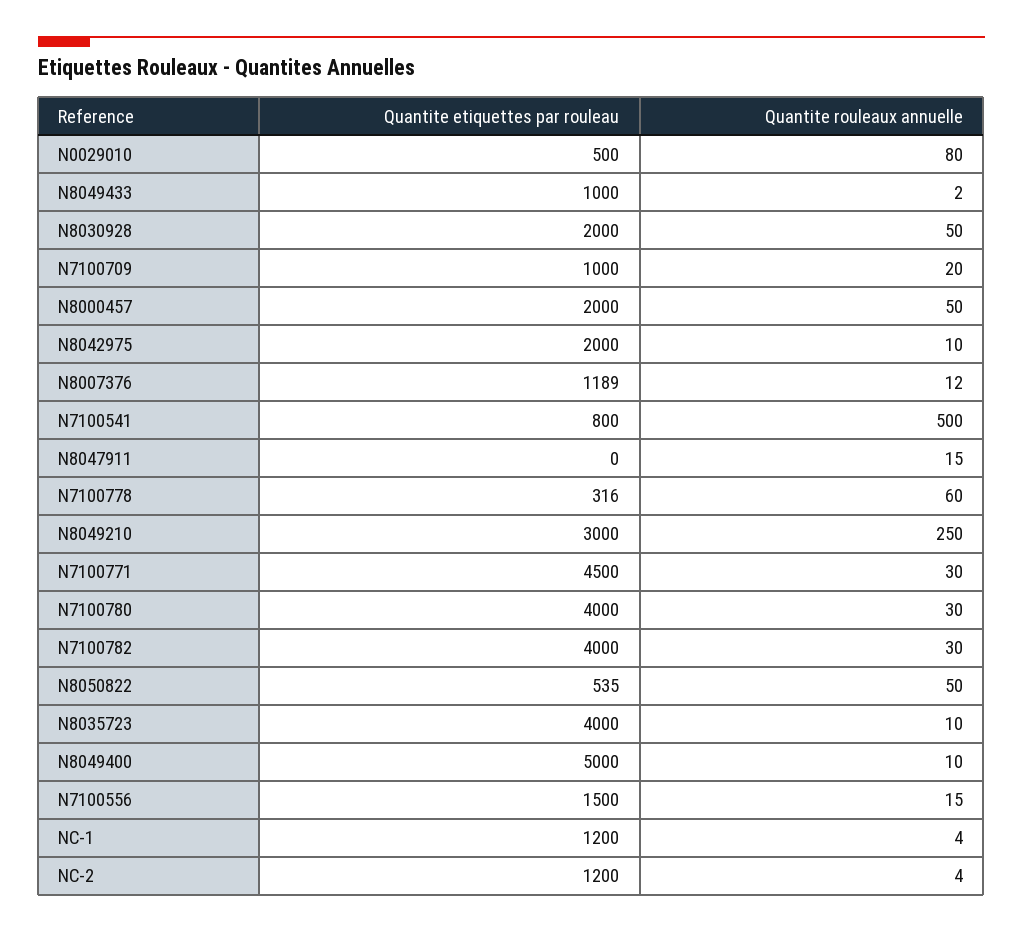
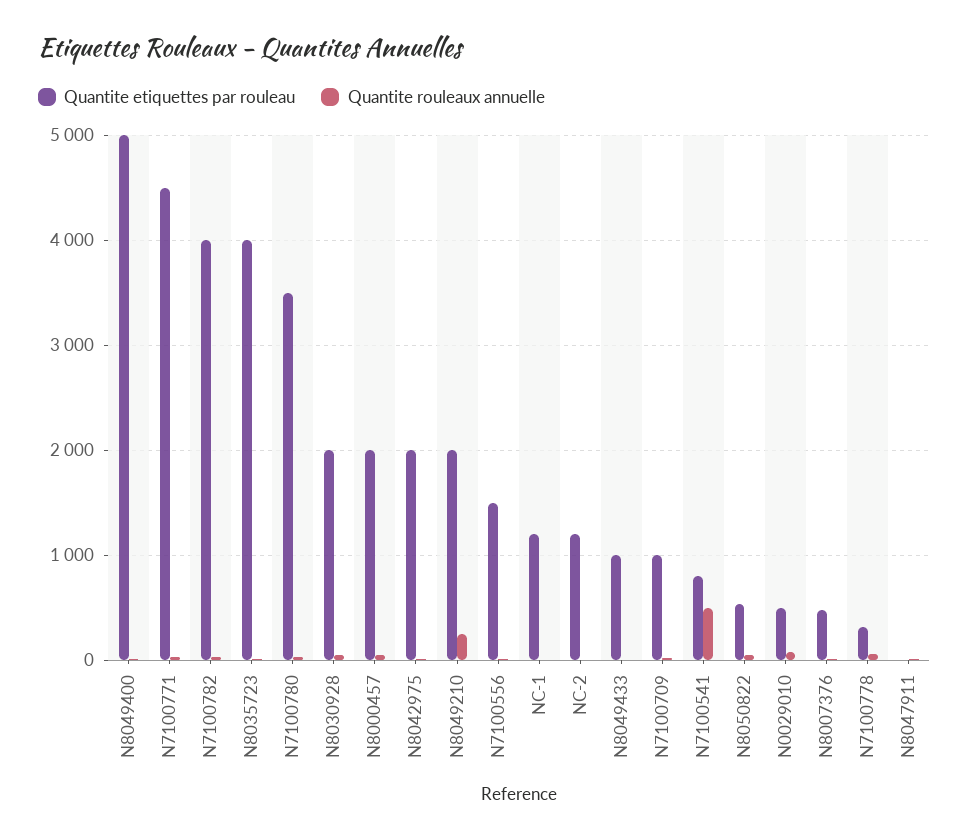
  {
    "Quantite etiquettes par rouleau": {
      "N0029010": 500,
      "N8049433": 1000,
      "N8030928": 2000,
      "N7100709": 1000,
      "N8000457": 2000,
      "N8042975": 2000,
-     "N8007376": 1189,
+     "N8007376": 500,
      "N7100541": 800,
      "N8047911": 0,
      "N7100778": 316,
-     "N8049210": 3000,
+     "N8049210": 2000,
      "N7100771": 4500,
-     "N7100780": 4000,
+     "N7100780": 3500,
      "N7100782": 4000,
      "N8050822": 535,
      "N8035723": 4000,
      "N8049400": 5000,
      "N7100556": 1500,
      "NC-1": 1200,
      "NC-2": 1200
    },
    "Quantite rouleaux annuelle": {
      "N0029010": 80,
      "N8049433": 2,
      "N8030928": 50,
      "N7100709": 20,
      "N8000457": 50,
      "N8042975": 10,
      "N8007376": 12,
      "N7100541": 500,
      "N8047911": 15,
      "N7100778": 60,
      "N8049210": 250,
      "N7100771": 30,
      "N7100780": 30,
      "N7100782": 30,
      "N8050822": 50,
      "N8035723": 10,
      "N8049400": 10,
      "N7100556": 15,
      "NC-1": 4,
      "NC-2": 4
    }
  }

